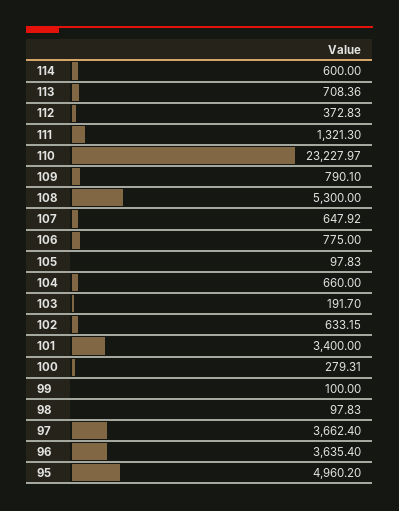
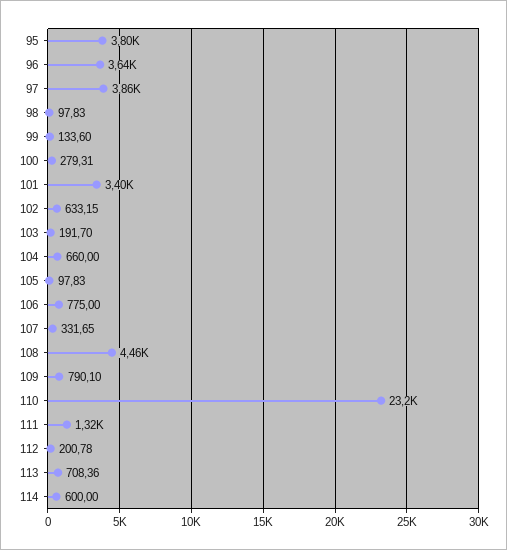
  {
    "114": 600,
    "113": 708.36,
-   "112": 372.83,
+   "112": 200.78,
    "111": 1321.3,
    "110": 23227.97,
    "109": 790.1,
-   "108": 5300,
+   "108": 4460,
-   "107": 647.92,
+   "107": 331.65,
    "106": 775,
    "105": 97.83,
    "104": 660,
    "103": 191.7,
    "102": 633.15,
    "101": 3400,
    "100": 279.31,
-   "99": 100,
+   "99": 133.6,
    "98": 97.83,
-   "97": 3662.4,
+   "97": 3860,
    "96": 3635.4,
-   "95": 4960.2
+   "95": 3800
  }

